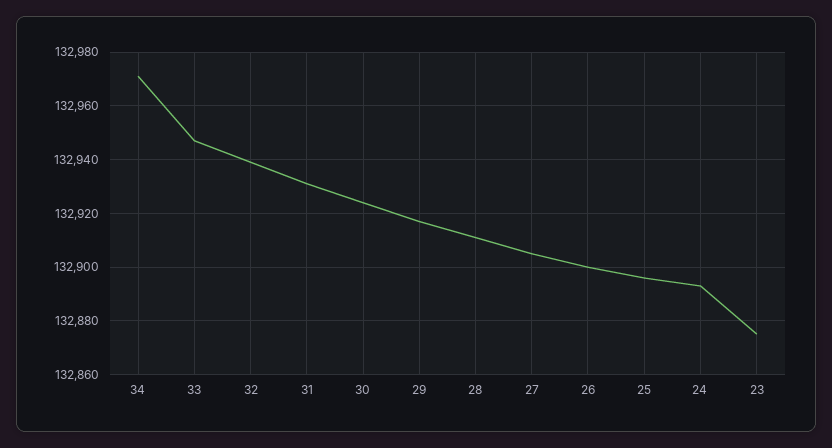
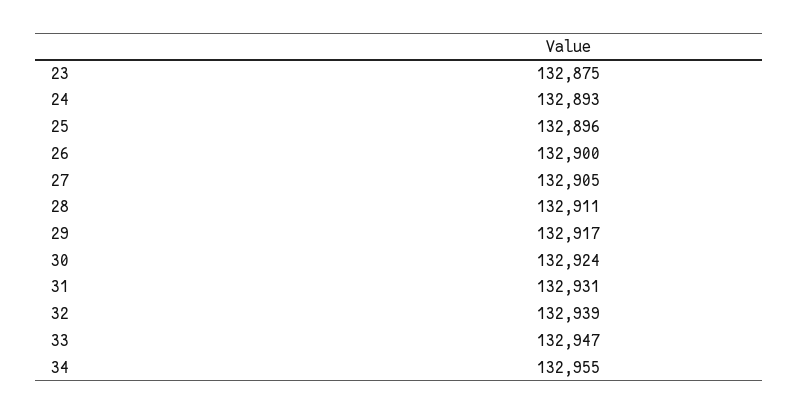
  {
-   "34": 132970,
+   "34": 132955,
    "33": 132947,
    "32": 132939,
    "31": 132931,
    "30": 132924,
    "29": 132917,
    "28": 132911,
    "27": 132905,
    "26": 132900,
    "25": 132896,
    "24": 132893,
    "23": 132875
  }

